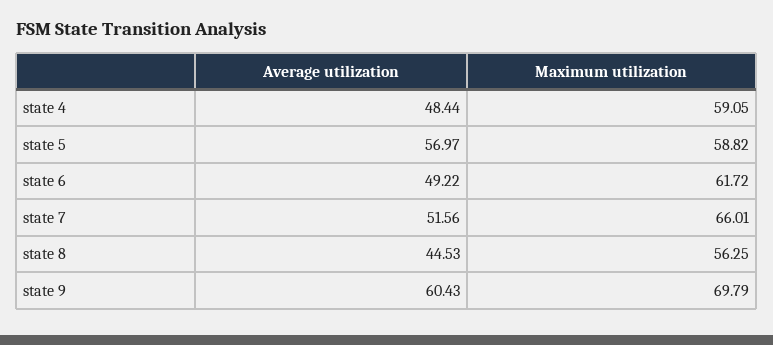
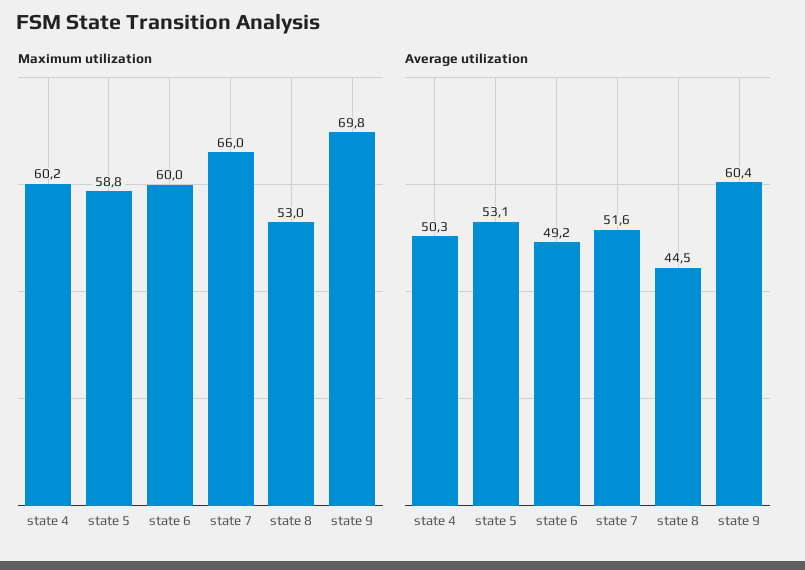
  {
    "Average utilization": {
-     "state 4": 48.44,
+     "state 4": 50.3,
-     "state 5": 56.97,
+     "state 5": 53.1,
      "state 6": 49.22,
      "state 7": 51.56,
      "state 8": 44.53,
      "state 9": 60.43
    },
    "Maximum utilization": {
-     "state 4": 59.05,
+     "state 4": 60.2,
      "state 5": 58.82,
-     "state 6": 61.72,
+     "state 6": 60,
      "state 7": 66.01,
-     "state 8": 56.25,
+     "state 8": 53,
      "state 9": 69.79
    }
  }

